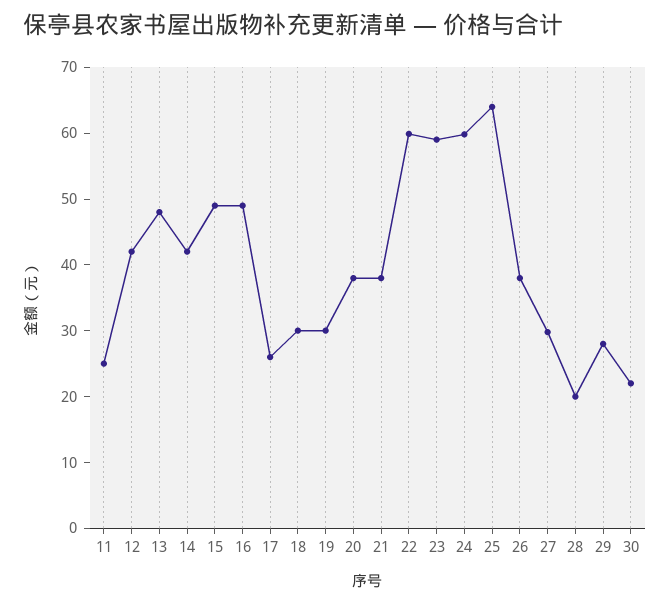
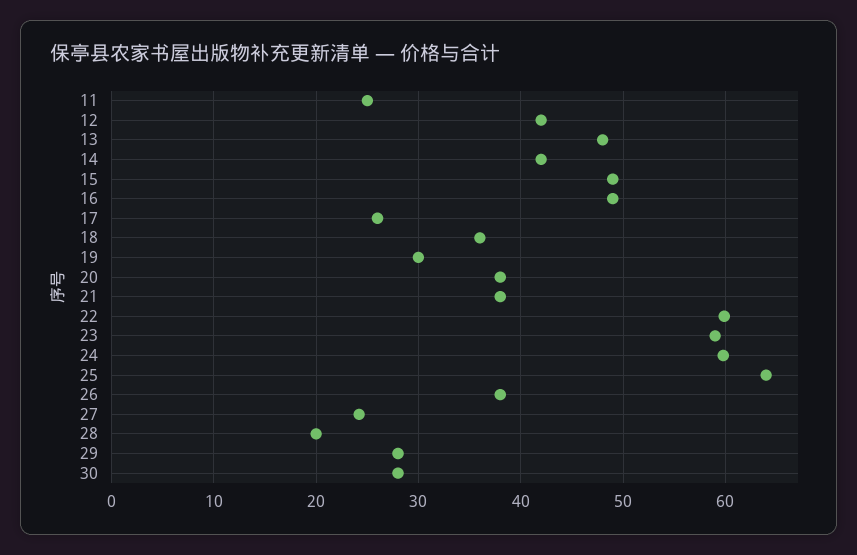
  {
    "11": 25,
    "12": 42,
    "13": 48,
    "14": 42,
    "15": 49,
    "16": 49,
    "17": 26,
-   "18": 30,
+   "18": 36,
    "19": 30,
    "20": 38,
    "21": 38,
    "22": 60,
    "23": 59,
    "24": 60,
    "25": 64,
    "26": 38,
-   "27": 30,
+   "27": 24,
    "28": 20,
    "29": 28,
-   "30": 22
+   "30": 28
  }

